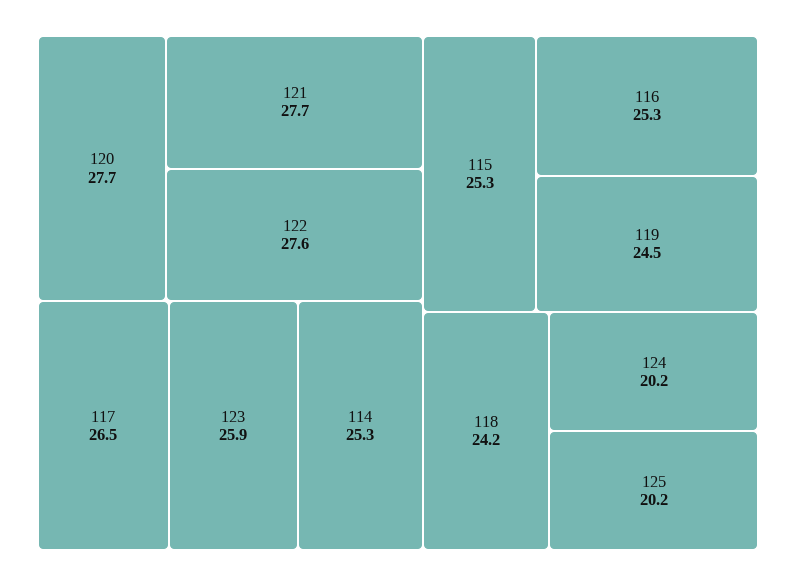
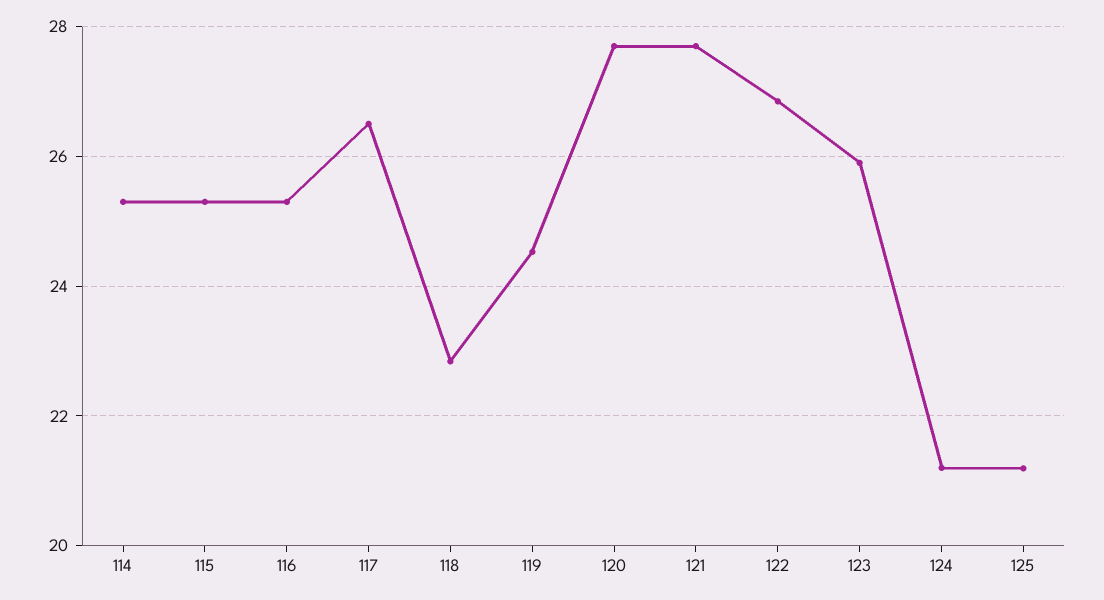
  {
    "120": 27.7,
    "121": 27.7,
-   "122": 27.6,
+   "122": 26.8,
    "117": 26.5,
    "123": 25.9,
    "114": 25.3,
    "115": 25.3,
    "116": 25.3,
    "119": 24.5,
-   "118": 24.2,
+   "118": 22.8,
-   "124": 20.2,
+   "124": 21.2,
-   "125": 20.2
+   "125": 21.2
  }

